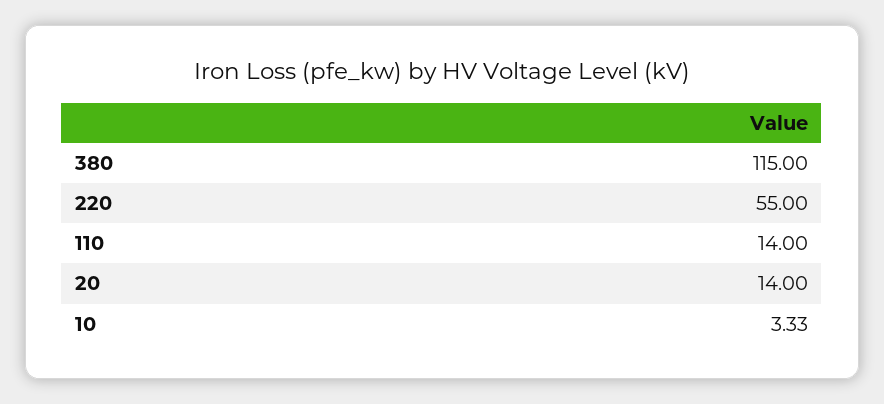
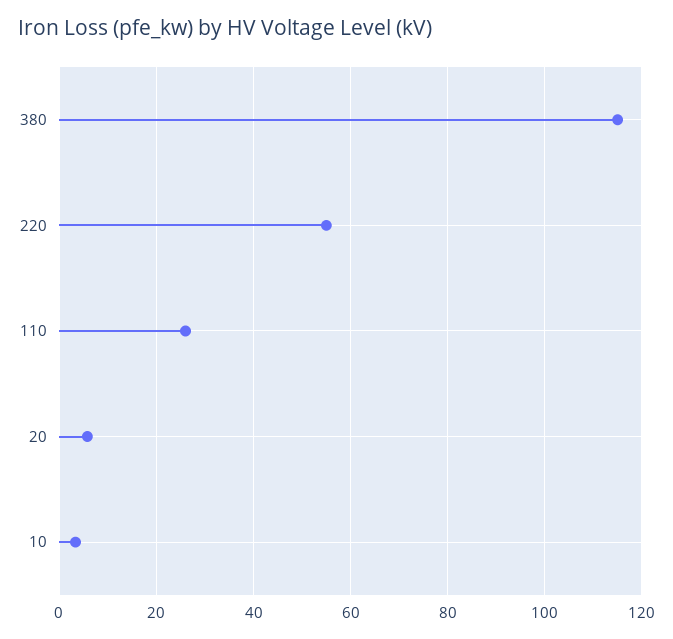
  {
    "380": 115,
    "220": 55,
-   "110": 14,
+   "110": 26,
-   "20": 14,
+   "20": 6,
    "10": 3.33
  }

